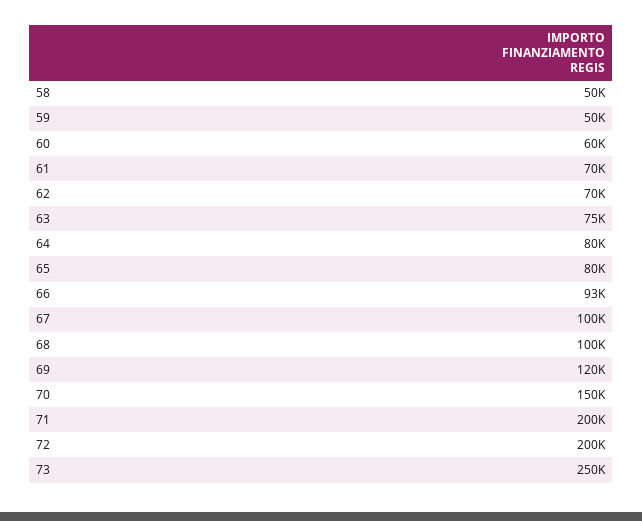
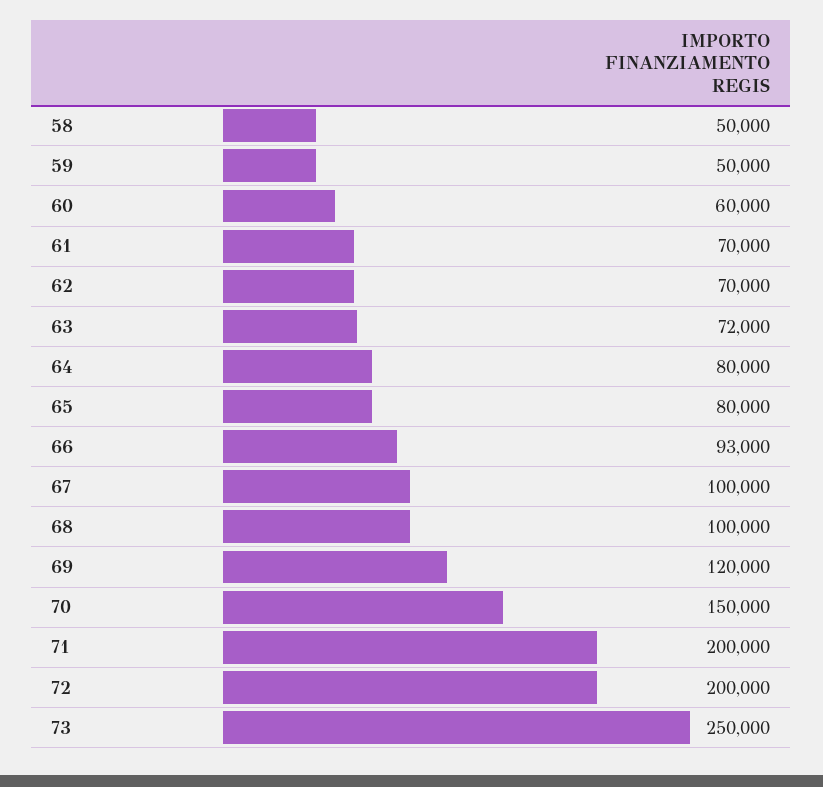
  {
    "58": 50000,
    "59": 50000,
    "60": 60000,
    "61": 70000,
    "62": 70000,
-   "63": 75000,
+   "63": 72000,
    "64": 80000,
    "65": 80000,
    "66": 93000,
    "67": 100000,
    "68": 100000,
    "69": 120000,
    "70": 150000,
    "71": 200000,
    "72": 200000,
    "73": 250000
  }

